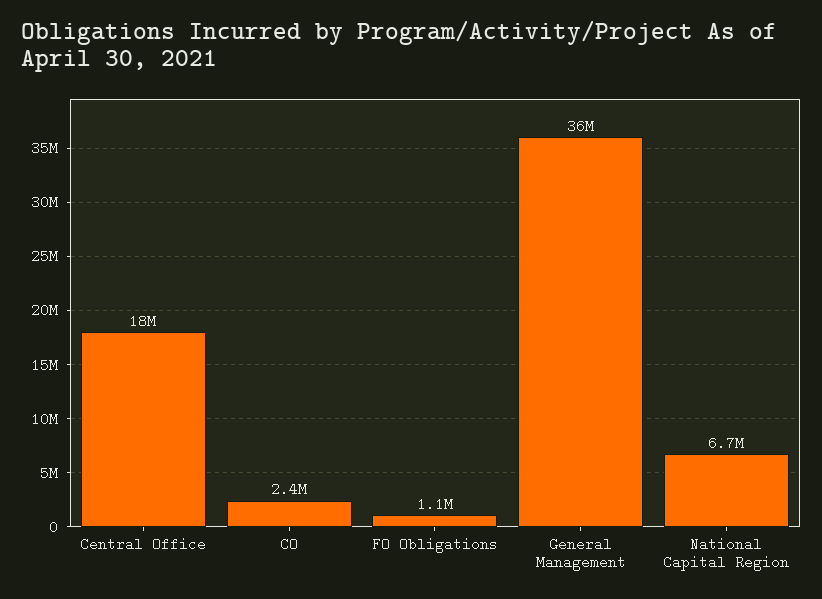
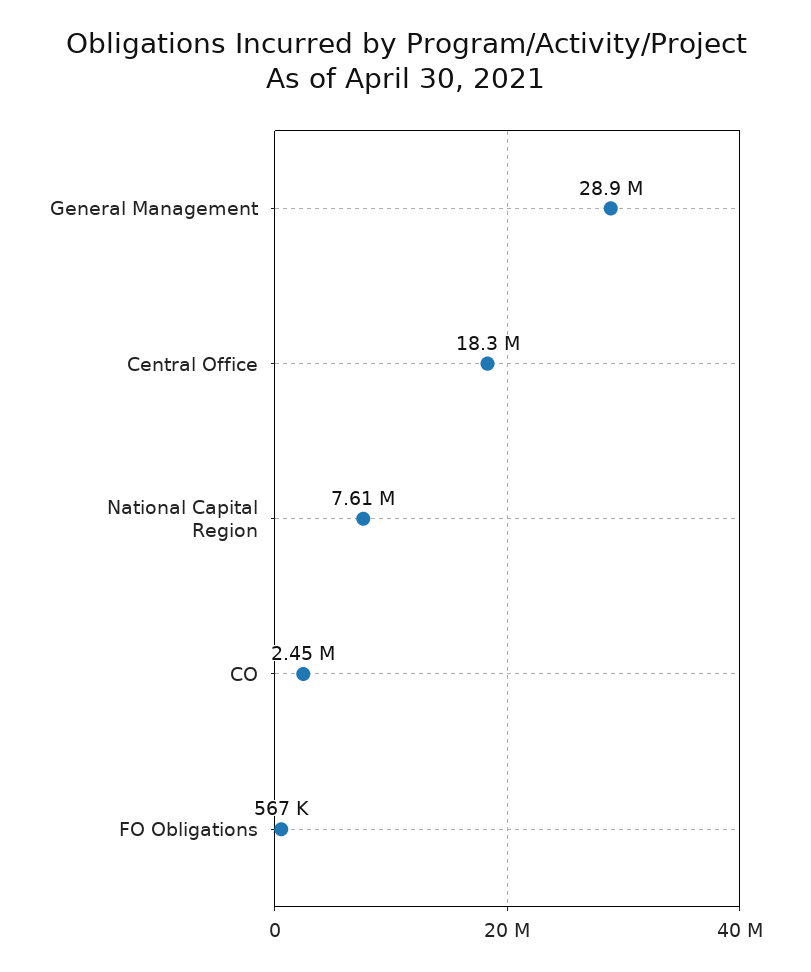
  {
    "Central Office": 18300000,
    "CO": 2450000,
-   "FO Obligations": 1100000,
+   "FO Obligations": 567000,
-   "General Management": 36000000,
+   "General Management": 28900000,
-   "National Capital Region": 6700000
+   "National Capital Region": 7610000
  }

